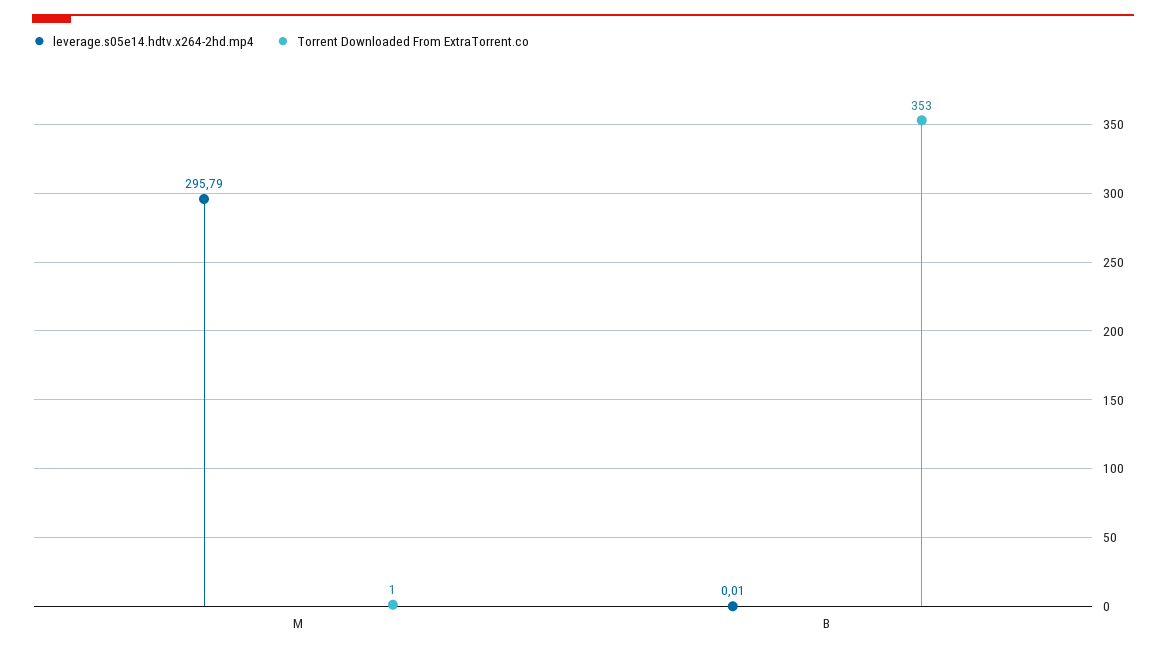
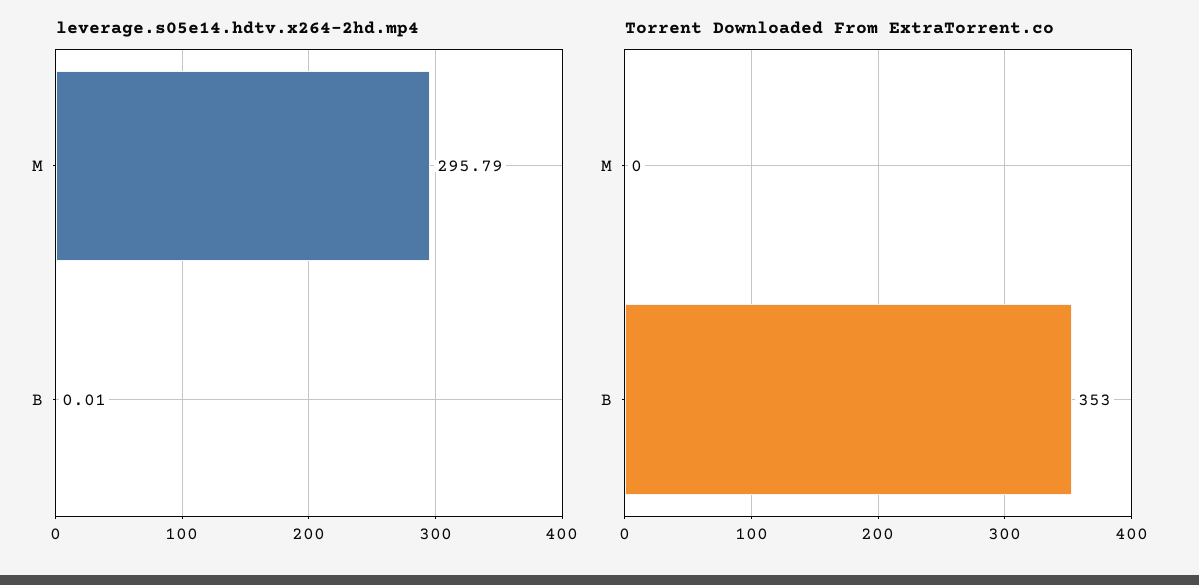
  {
    "leverage.s05e14.hdtv.x264-2hd.mp4": {
      "M": 295.79,
      "B": 0.01
    },
    "Torrent Downloaded From ExtraTorrent.co": {
-     "M": 1,
+     "M": 0,
      "B": 353
    }
  }

